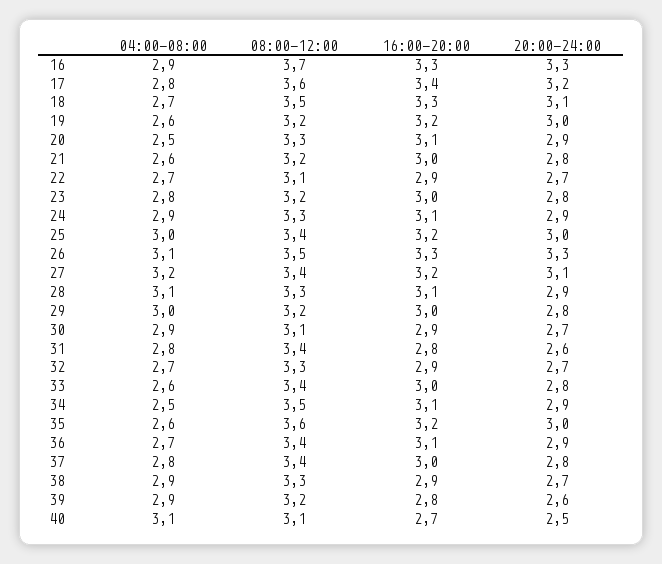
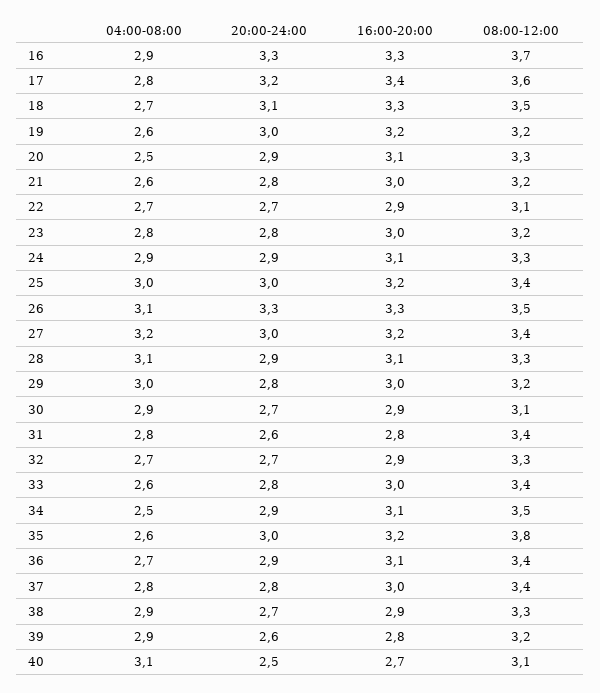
  {
    "04:00-08:00": {
      "16": 2.9,
      "17": 2.8,
      "18": 2.7,
      "19": 2.6,
      "20": 2.5,
      "21": 2.6,
      "22": 2.7,
      "23": 2.8,
      "24": 2.9,
      "25": 3,
      "26": 3.1,
      "27": 3.2,
      "28": 3.1,
      "29": 3,
      "30": 2.9,
      "31": 2.8,
      "32": 2.7,
      "33": 2.6,
      "34": 2.5,
      "35": 2.6,
      "36": 2.7,
      "37": 2.8,
      "38": 2.9,
      "39": 2.9,
      "40": 3.1
    },
    "08:00-12:00": {
      "16": 3.7,
      "17": 3.6,
      "18": 3.5,
      "19": 3.2,
      "20": 3.3,
      "21": 3.2,
      "22": 3.1,
      "23": 3.2,
      "24": 3.3,
      "25": 3.4,
      "26": 3.5,
      "27": 3.4,
      "28": 3.3,
      "29": 3.2,
      "30": 3.1,
      "31": 3.4,
      "32": 3.3,
      "33": 3.4,
      "34": 3.5,
-     "35": 3.6,
+     "35": 3.8,
      "36": 3.4,
      "37": 3.4,
      "38": 3.3,
      "39": 3.2,
      "40": 3.1
    },
    "16:00-20:00": {
      "16": 3.3,
      "17": 3.4,
      "18": 3.3,
      "19": 3.2,
      "20": 3.1,
      "21": 3,
      "22": 2.9,
      "23": 3,
      "24": 3.1,
      "25": 3.2,
      "26": 3.3,
      "27": 3.2,
      "28": 3.1,
      "29": 3,
      "30": 2.9,
      "31": 2.8,
      "32": 2.9,
      "33": 3,
      "34": 3.1,
      "35": 3.2,
      "36": 3.1,
      "37": 3,
      "38": 2.9,
      "39": 2.8,
      "40": 2.7
    },
    "20:00-24:00": {
      "16": 3.3,
      "17": 3.2,
      "18": 3.1,
      "19": 3,
      "20": 2.9,
      "21": 2.8,
      "22": 2.7,
      "23": 2.8,
      "24": 2.9,
      "25": 3,
      "26": 3.3,
-     "27": 3.1,
+     "27": 3,
      "28": 2.9,
      "29": 2.8,
      "30": 2.7,
      "31": 2.6,
      "32": 2.7,
      "33": 2.8,
      "34": 2.9,
      "35": 3,
      "36": 2.9,
      "37": 2.8,
      "38": 2.7,
      "39": 2.6,
      "40": 2.5
    }
  }

